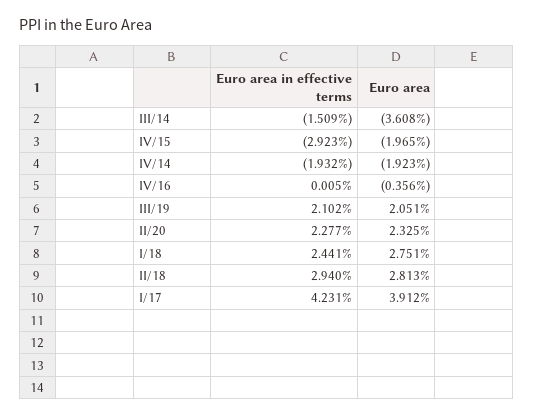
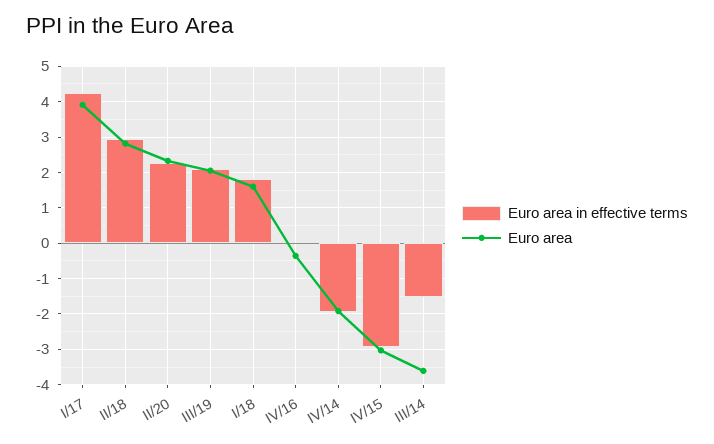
  {
    "Euro area in effective terms": {
      "III/14": -1.509,
      "IV/15": -2.923,
      "IV/14": -1.932,
      "IV/16": 0.005,
      "III/19": 2.102,
      "II/20": 2.277,
-     "I/18": 2.441,
+     "I/18": 1.8,
      "II/18": 2.94,
      "I/17": 4.231
    },
    "Euro area": {
      "III/14": -3.608,
-     "IV/15": -1.965,
+     "IV/15": -3,
      "IV/14": -1.923,
      "IV/16": -0.356,
      "III/19": 2.051,
      "II/20": 2.325,
-     "I/18": 2.751,
+     "I/18": 1.6,
      "II/18": 2.813,
      "I/17": 3.912
    }
  }

